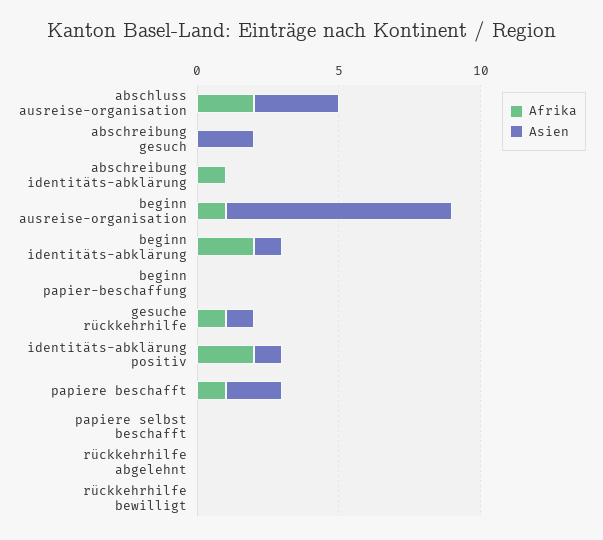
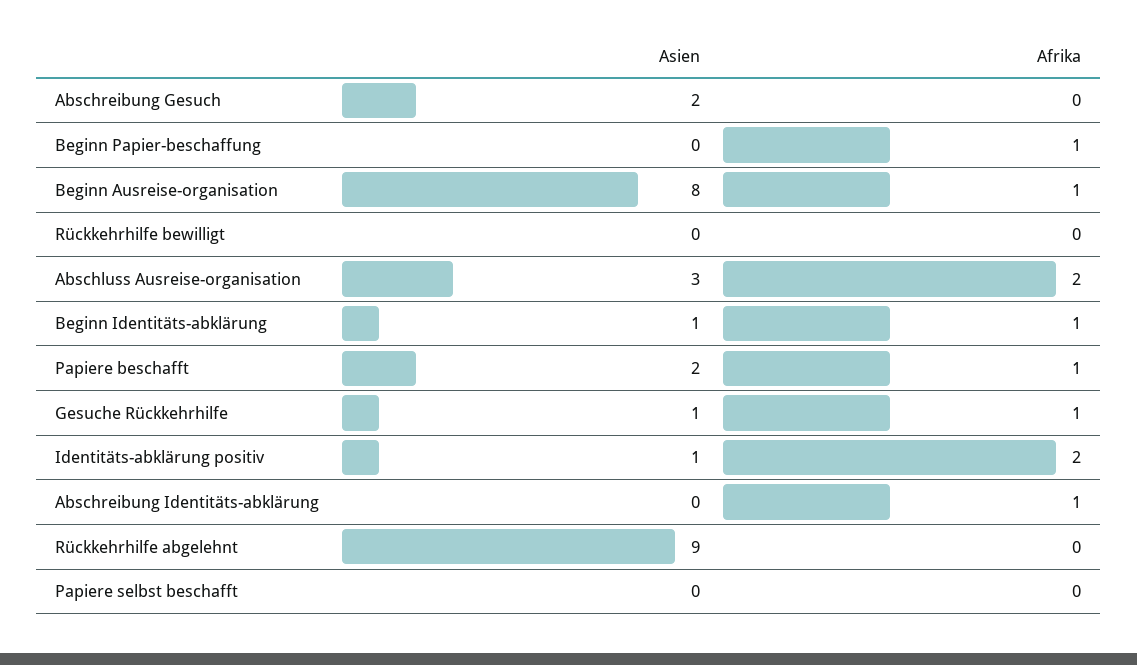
  {
    "Afrika": {
      "abschluss ausreise-organisation": 2,
      "abschreibung gesuch": 0,
      "abschreibung identitäts-abklärung": 1,
      "beginn ausreise-organisation": 1,
-     "beginn identitäts-abklärung": 2,
+     "beginn identitäts-abklärung": 1,
-     "beginn papier-beschaffung": 0,
+     "beginn papier-beschaffung": 1,
      "gesuche rückkehrhilfe": 1,
      "identitäts-abklärung positiv": 2,
      "papiere beschafft": 1,
      "papiere selbst beschafft": 0,
      "rückkehrhilfe abgelehnt": 0,
      "rückkehrhilfe bewilligt": 0
    },
    "Asien": {
      "abschluss ausreise-organisation": 3,
      "abschreibung gesuch": 2,
      "abschreibung identitäts-abklärung": 0,
      "beginn ausreise-organisation": 8,
      "beginn identitäts-abklärung": 1,
      "beginn papier-beschaffung": 0,
      "gesuche rückkehrhilfe": 1,
      "identitäts-abklärung positiv": 1,
      "papiere beschafft": 2,
      "papiere selbst beschafft": 0,
-     "rückkehrhilfe abgelehnt": 0,
+     "rückkehrhilfe abgelehnt": 9,
      "rückkehrhilfe bewilligt": 0
    }
  }

